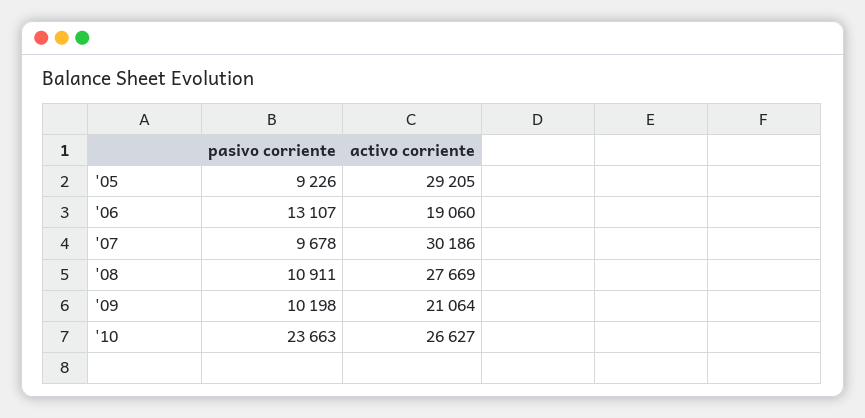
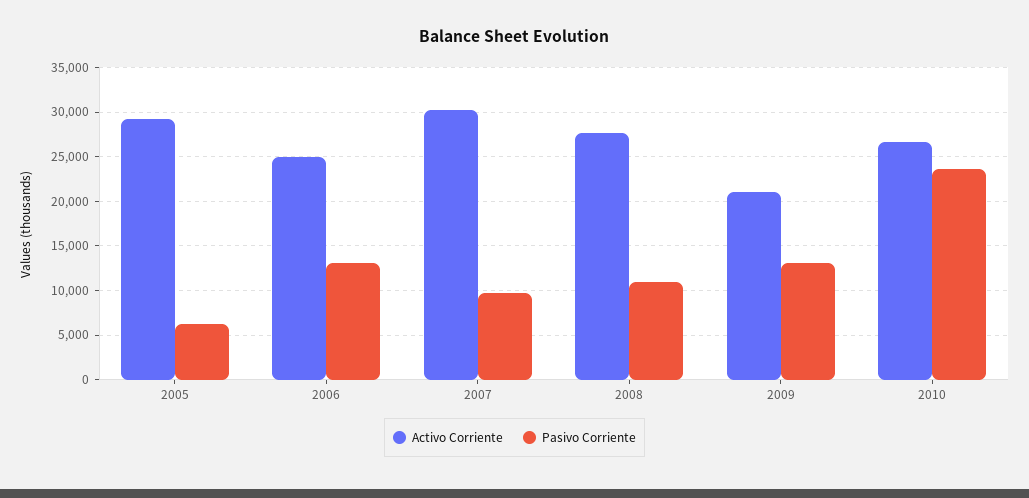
  {
    "pasivo corriente": {
-     "'05": 9226,
+     "'05": 6000,
      "'06": 13107,
      "'07": 9678,
      "'08": 10911,
-     "'09": 10198,
+     "'09": 13000,
      "'10": 23663
    },
    "activo corriente": {
      "'05": 29205,
-     "'06": 19060,
+     "'06": 25000,
      "'07": 30186,
      "'08": 27669,
      "'09": 21064,
      "'10": 26627
    }
  }

